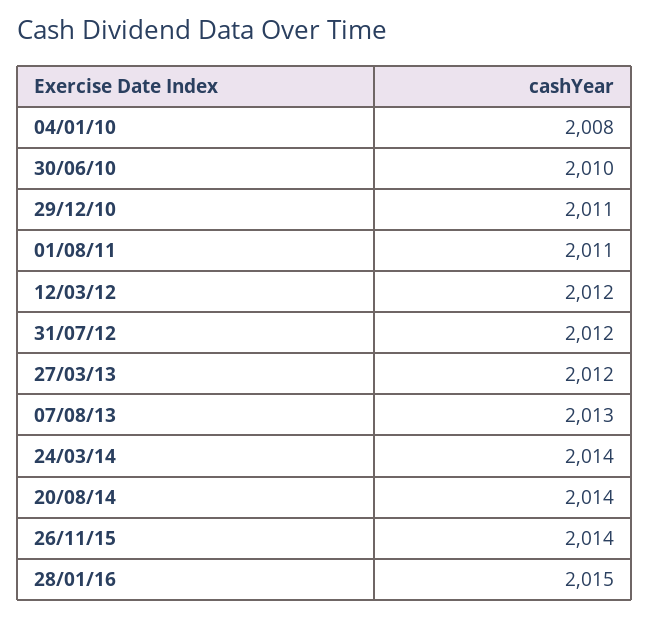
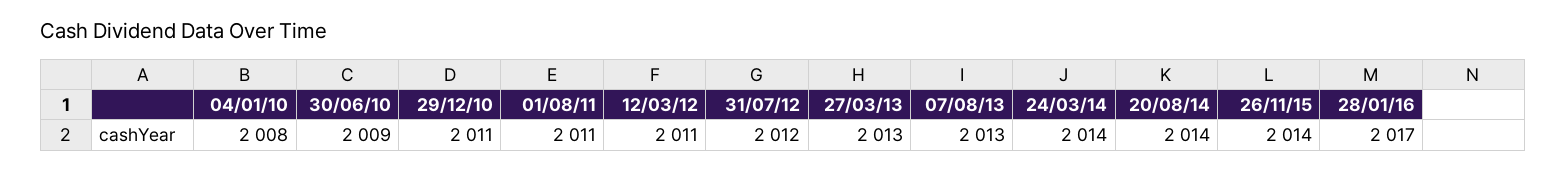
  {
    "04/01/10": 2008,
-   "30/06/10": 2010,
+   "30/06/10": 2009,
    "29/12/10": 2011,
    "01/08/11": 2011,
-   "12/03/12": 2012,
+   "12/03/12": 2011,
    "31/07/12": 2012,
-   "27/03/13": 2012,
+   "27/03/13": 2013,
    "07/08/13": 2013,
    "24/03/14": 2014,
    "20/08/14": 2014,
    "26/11/15": 2014,
-   "28/01/16": 2015
+   "28/01/16": 2017
  }

